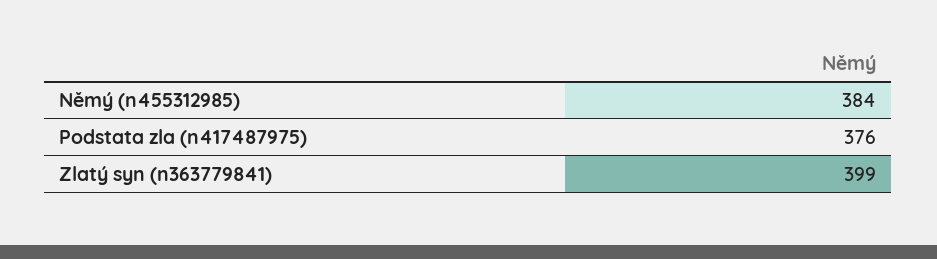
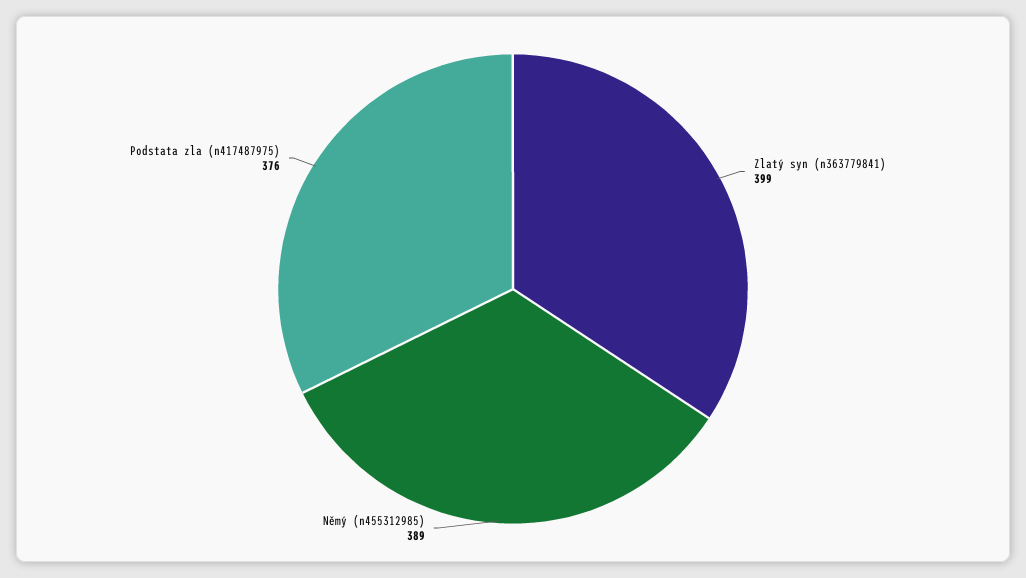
  {
-   "Němý (n455312985)": 384,
+   "Němý (n455312985)": 389,
    "Podstata zla (n417487975)": 376,
    "Zlatý syn (n363779841)": 399
  }

